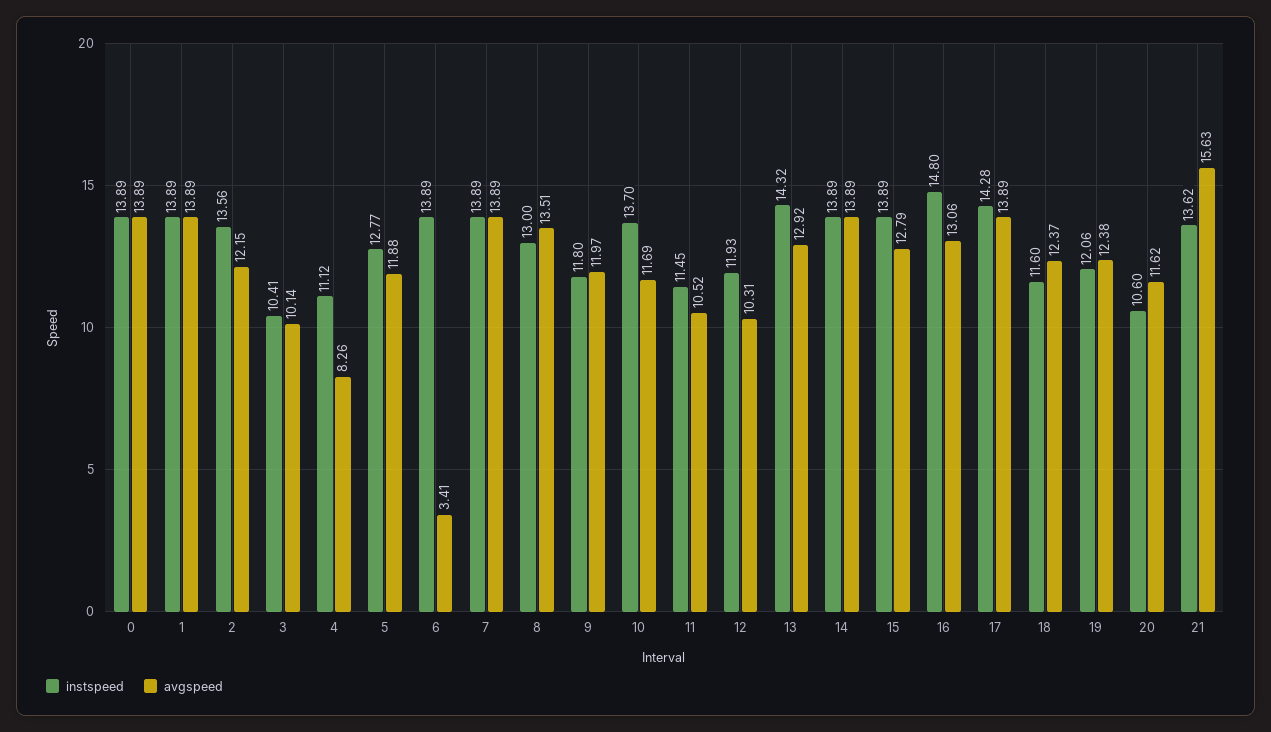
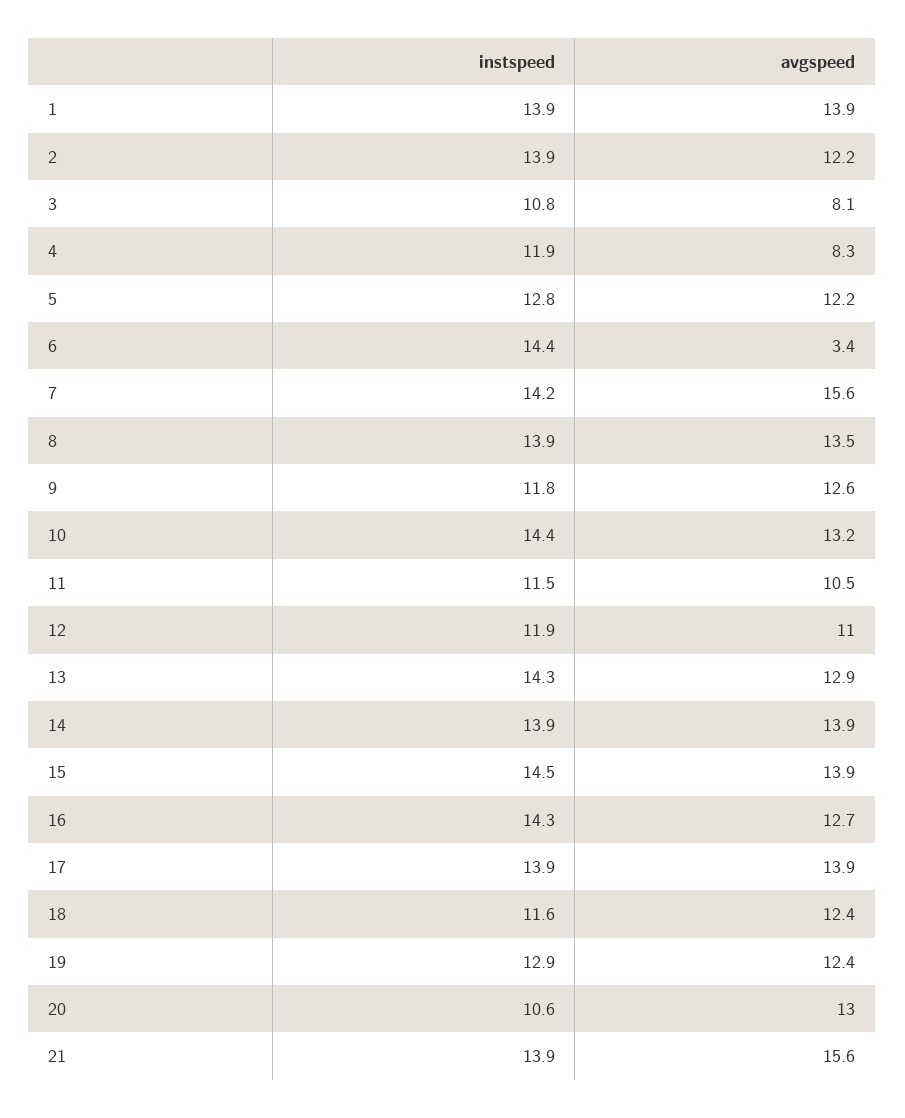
  {
    "instspeed": {
-     "0": 13.89,
      "1": 13.89,
-     "2": 13.56,
+     "2": 13.9,
-     "3": 10.41,
+     "3": 10.8,
-     "4": 11.12,
+     "4": 11.9,
      "5": 12.77,
-     "6": 13.89,
+     "6": 14.4,
-     "7": 13.89,
+     "7": 14.2,
-     "8": 13,
+     "8": 13.9,
      "9": 11.8,
-     "10": 13.7,
+     "10": 14.4,
      "11": 11.45,
      "12": 11.93,
      "13": 14.32,
      "14": 13.89,
-     "15": 13.89,
+     "15": 14.5,
-     "16": 14.8,
+     "16": 14.3,
-     "17": 14.28,
+     "17": 13.9,
      "18": 11.6,
-     "19": 12.06,
+     "19": 12.9,
      "20": 10.6,
-     "21": 13.62
+     "21": 13.9
    },
    "avgspeed": {
-     "0": 13.89,
      "1": 13.89,
      "2": 12.15,
-     "3": 10.14,
+     "3": 8.1,
      "4": 8.26,
-     "5": 11.88,
+     "5": 12.2,
      "6": 3.41,
-     "7": 13.89,
+     "7": 15.6,
      "8": 13.51,
-     "9": 11.97,
+     "9": 12.6,
-     "10": 11.69,
+     "10": 13.2,
      "11": 10.52,
-     "12": 10.31,
+     "12": 11,
      "13": 12.92,
      "14": 13.89,
-     "15": 12.79,
+     "15": 13.9,
-     "16": 13.06,
+     "16": 12.7,
      "17": 13.89,
      "18": 12.37,
      "19": 12.38,
-     "20": 11.62,
+     "20": 13,
      "21": 15.63
    }
  }

